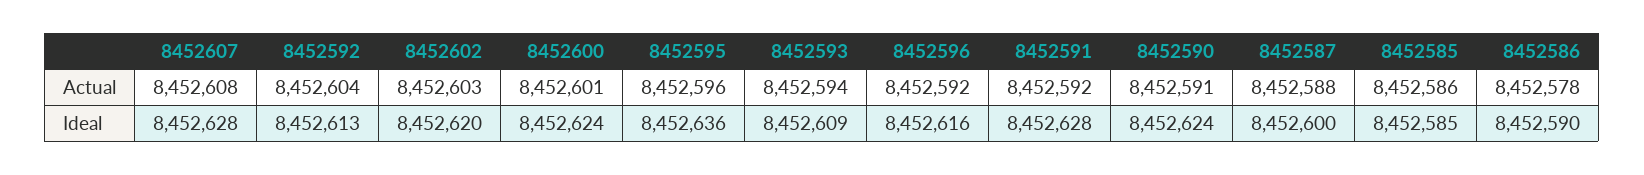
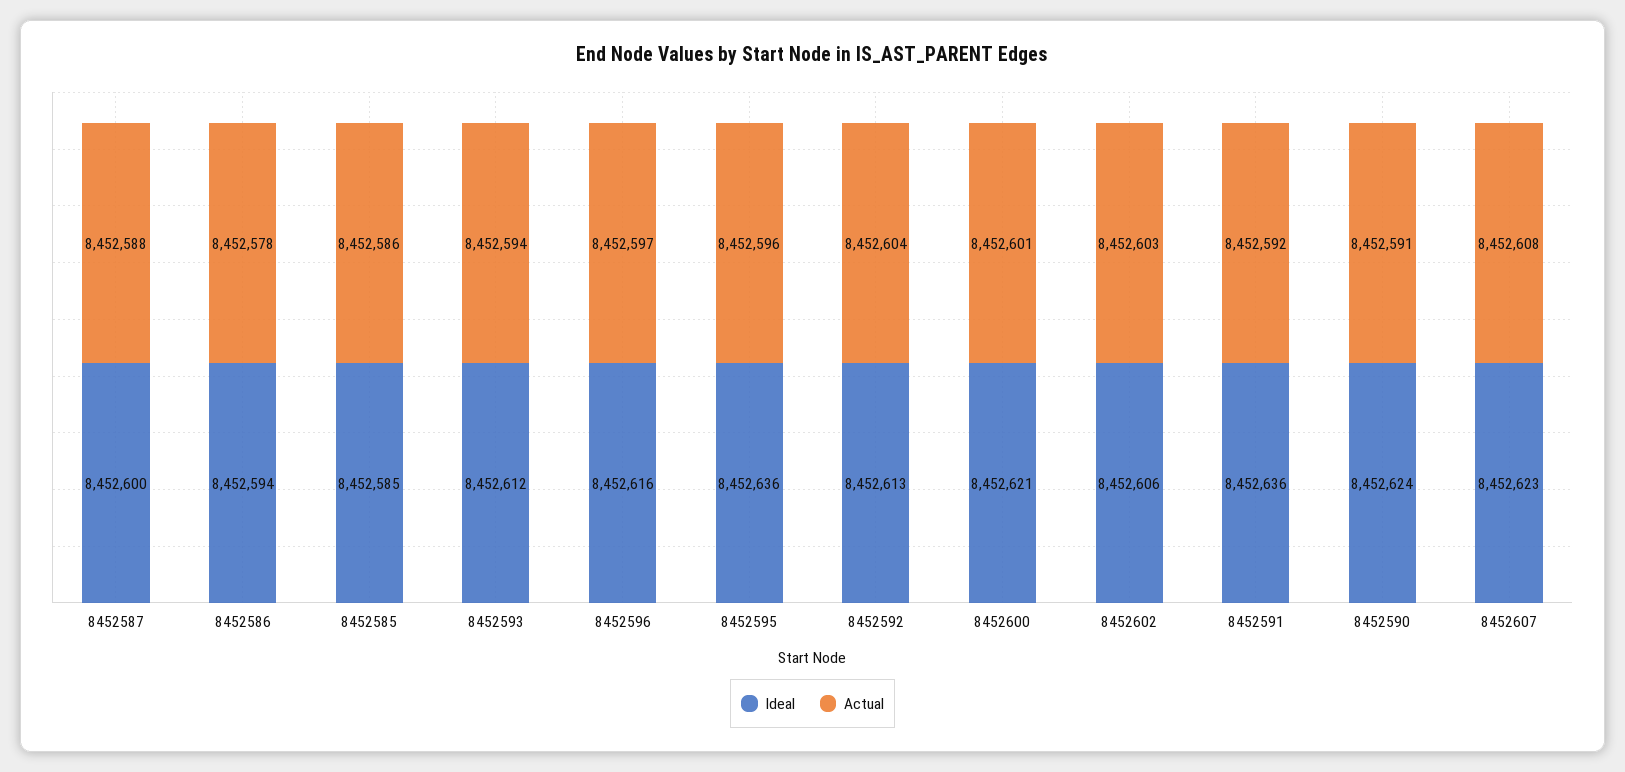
  {
    "Actual": {
      "8452607": 8452608,
      "8452592": 8452604,
      "8452602": 8452603,
      "8452600": 8452601,
      "8452595": 8452596,
      "8452593": 8452594,
-     "8452596": 8452592,
+     "8452596": 8452597,
      "8452591": 8452592,
      "8452590": 8452591,
      "8452587": 8452588,
      "8452585": 8452586,
      "8452586": 8452578
    },
    "Ideal": {
-     "8452607": 8452628,
+     "8452607": 8452623,
      "8452592": 8452613,
-     "8452602": 8452620,
+     "8452602": 8452606,
-     "8452600": 8452624,
+     "8452600": 8452621,
      "8452595": 8452636,
-     "8452593": 8452609,
+     "8452593": 8452612,
      "8452596": 8452616,
-     "8452591": 8452628,
+     "8452591": 8452636,
      "8452590": 8452624,
      "8452587": 8452600,
      "8452585": 8452585,
-     "8452586": 8452590
+     "8452586": 8452594
    }
  }

